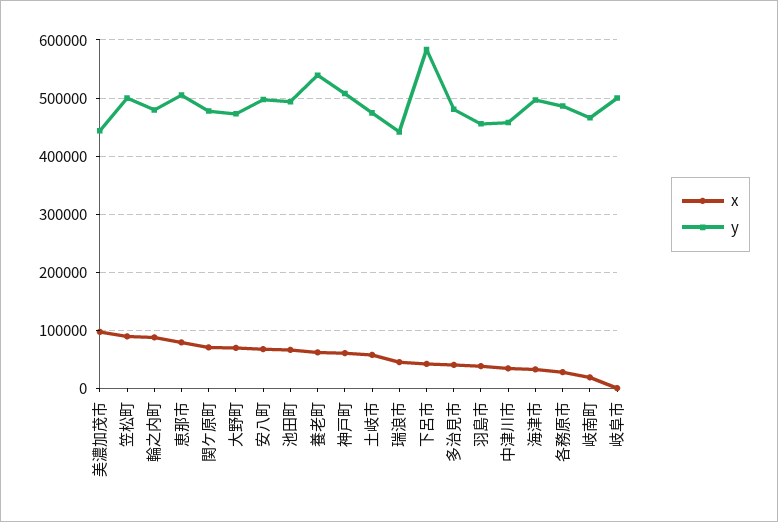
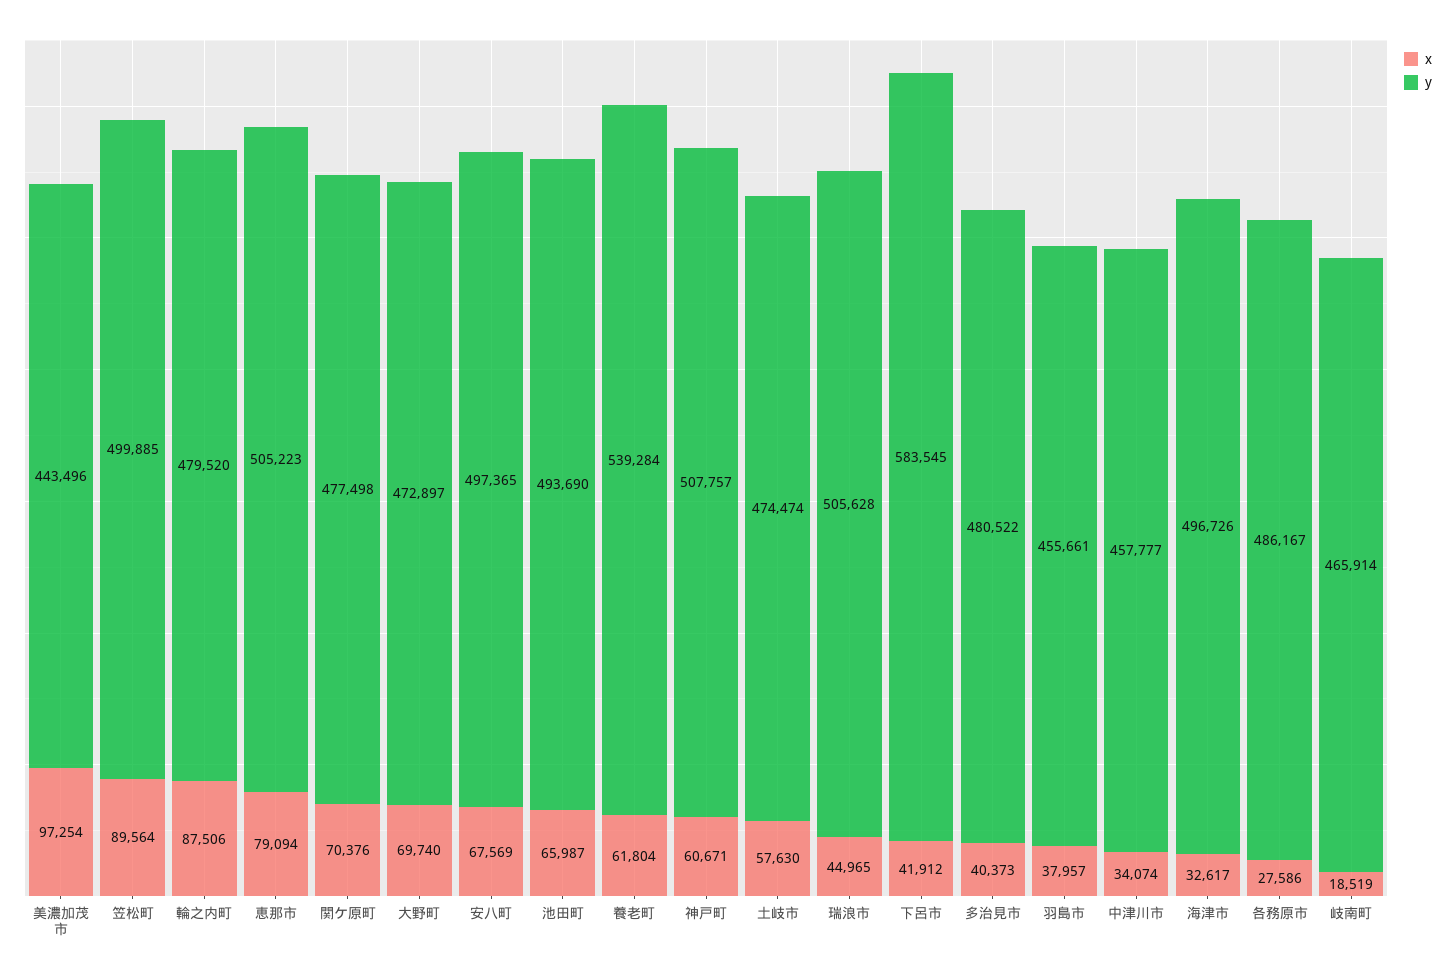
  {
    "x": {
      "美濃加茂市": 97254,
      "笠松町": 89564,
      "輪之内町": 87506,
      "恵那市": 79094,
      "関ケ原町": 70376,
      "大野町": 69740,
      "安八町": 67569,
      "池田町": 65987,
      "養老町": 61804,
      "神戸町": 60671,
      "土岐市": 57630,
      "瑞浪市": 44965,
      "下呂市": 41912,
      "多治見市": 40373,
      "羽島市": 37957,
      "中津川市": 34074,
      "海津市": 32617,
      "各務原市": 27586,
-     "岐南町": 18519,
+     "岐南町": 18519
-     "岐阜市": 0
    },
    "y": {
      "美濃加茂市": 443496,
      "笠松町": 499885,
      "輪之内町": 479520,
      "恵那市": 505223,
      "関ケ原町": 477498,
      "大野町": 472897,
      "安八町": 497365,
      "池田町": 493690,
      "養老町": 539284,
      "神戸町": 507757,
      "土岐市": 474474,
-     "瑞浪市": 440000,
+     "瑞浪市": 505628,
      "下呂市": 583545,
      "多治見市": 480522,
      "羽島市": 455661,
      "中津川市": 457777,
      "海津市": 496726,
      "各務原市": 486167,
-     "岐南町": 465914,
+     "岐南町": 465914
-     "岐阜市": 500000
    }
  }

